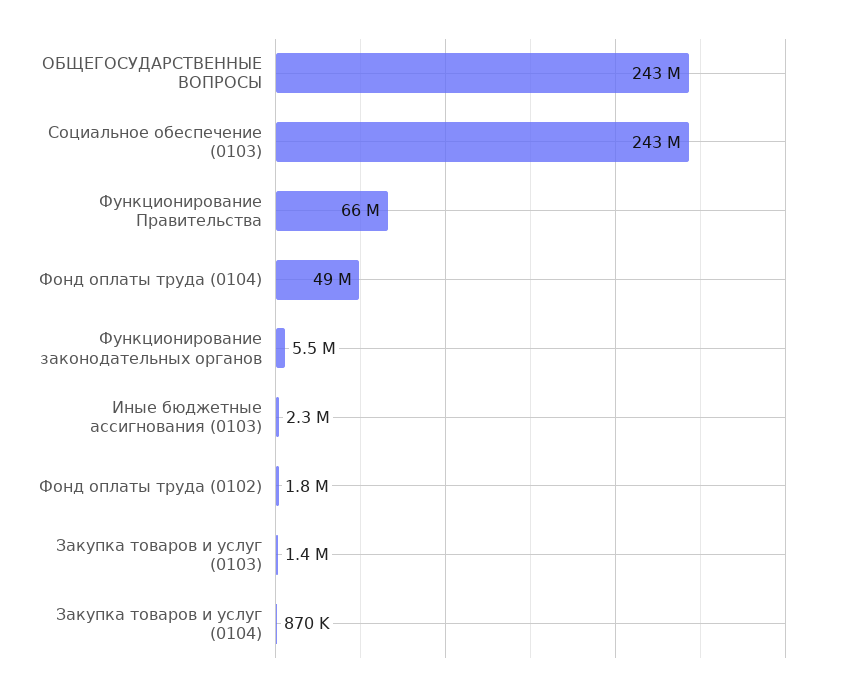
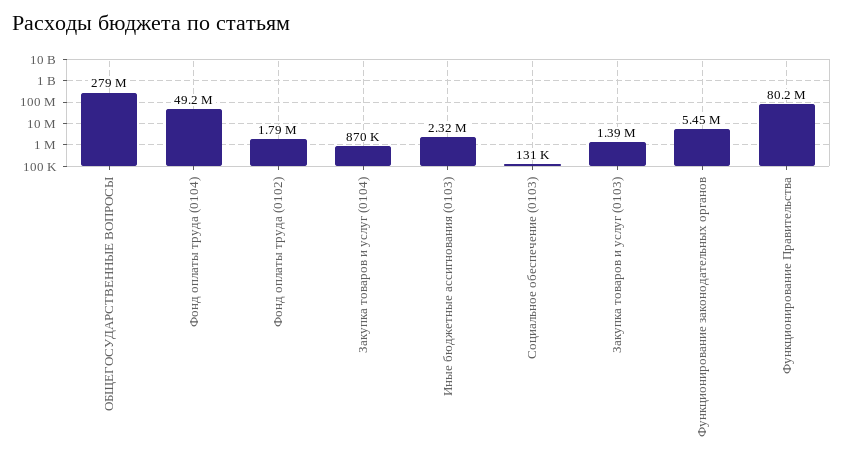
  {
-   "ОБЩЕГОСУДАРСТВЕННЫЕ ВОПРОСЫ": 243000000,
+   "ОБЩЕГОСУДАРСТВЕННЫЕ ВОПРОСЫ": 279000000,
-   "Социальное обеспечение (0103)": 243000000,
+   "Социальное обеспечение (0103)": 131000,
-   "Функционирование Правительства": 66000000,
+   "Функционирование Правительства": 80200000,
    "Фонд оплаты труда (0104)": 49200000,
    "Функционирование законодательных органов": 5450000,
    "Иные бюджетные ассигнования (0103)": 2320000,
    "Фонд оплаты труда (0102)": 1790000,
    "Закупка товаров и услуг (0103)": 1390000,
    "Закупка товаров и услуг (0104)": 870000
  }

